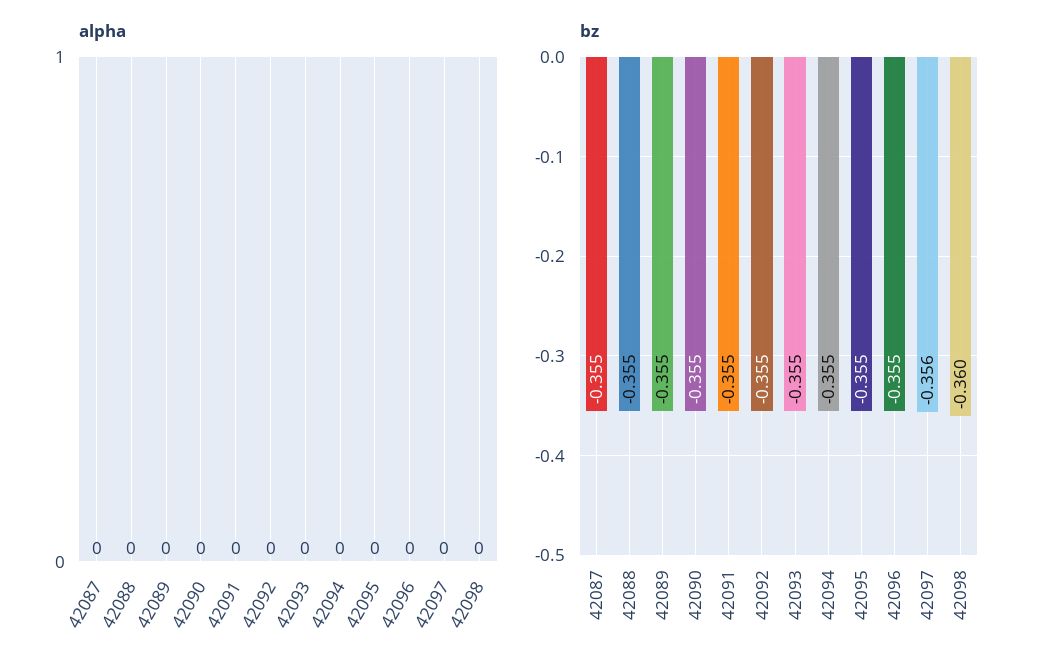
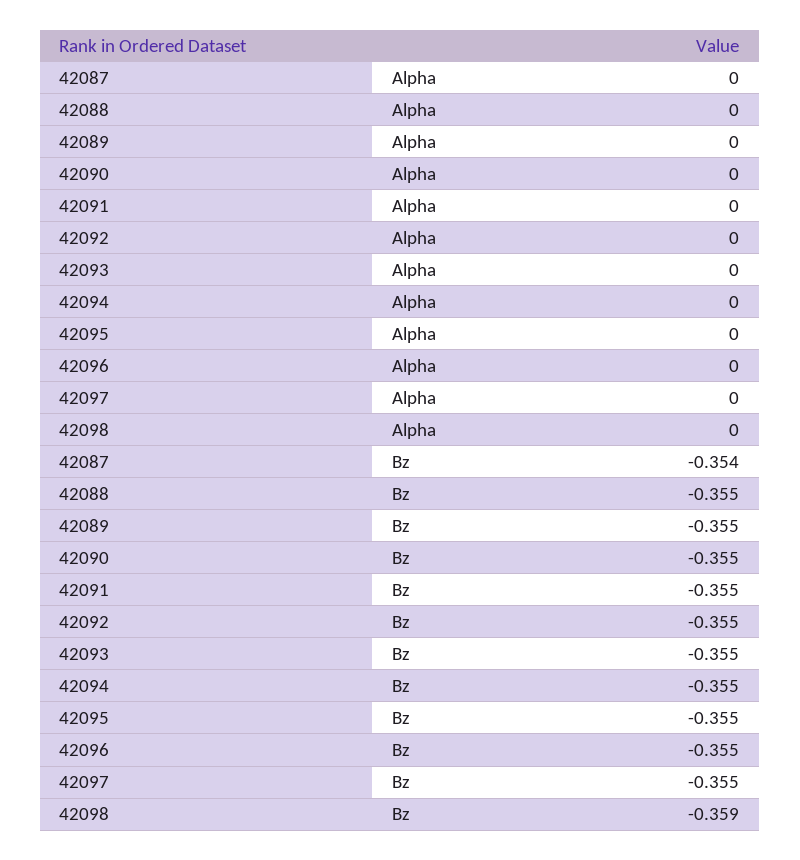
  {
    "alpha": {
      "42087": 0,
      "42088": 0,
      "42089": 0,
      "42090": 0,
      "42091": 0,
      "42092": 0,
      "42093": 0,
      "42094": 0,
      "42095": 0,
      "42096": 0,
      "42097": 0,
      "42098": 0
    },
    "bz": {
-     "42087": -0.355,
+     "42087": -0.354,
      "42088": -0.355,
      "42089": -0.355,
      "42090": -0.355,
      "42091": -0.355,
      "42092": -0.355,
      "42093": -0.355,
      "42094": -0.355,
      "42095": -0.355,
      "42096": -0.355,
-     "42097": -0.356,
+     "42097": -0.355,
-     "42098": -0.36
+     "42098": -0.359
    }
  }

